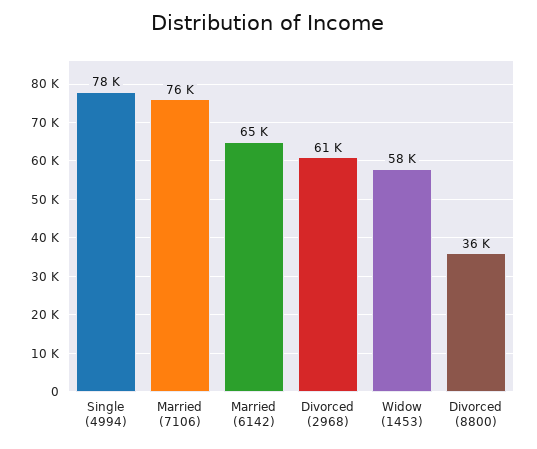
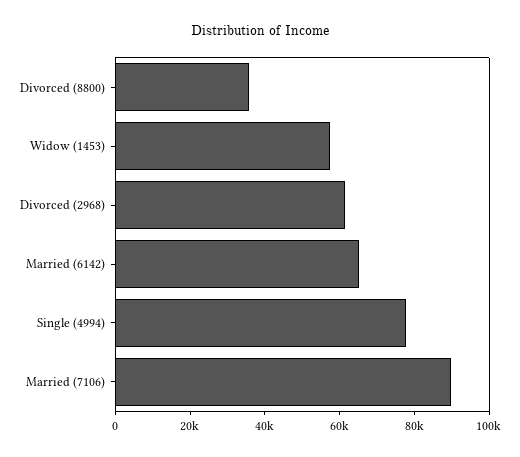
  {
    "Single (4994)": 78000,
-   "Married (7106)": 76000,
+   "Married (7106)": 90000,
    "Married (6142)": 65000,
    "Divorced (2968)": 61000,
    "Widow (1453)": 58000,
    "Divorced (8800)": 36000
  }

